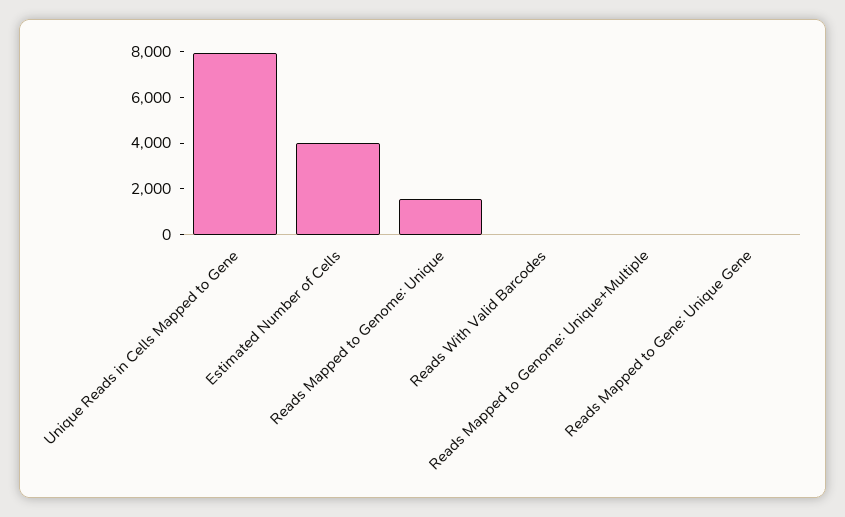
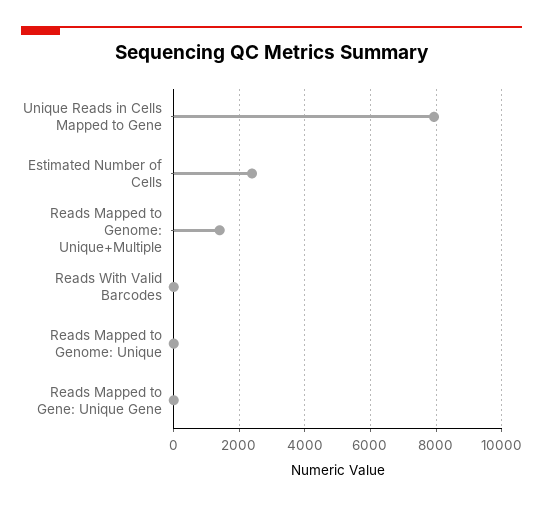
  {
    "Unique Reads in Cells Mapped to Gene": 8000,
-   "Estimated Number of Cells": 4000,
+   "Estimated Number of Cells": 2400,
-   "Reads Mapped to Genome: Unique": 1500,
+   "Reads Mapped to Genome: Unique": 0,
    "Reads With Valid Barcodes": 0,
-   "Reads Mapped to Genome: Unique+Multiple": 0,
+   "Reads Mapped to Genome: Unique+Multiple": 1400,
    "Reads Mapped to Gene: Unique Gene": 0
  }

